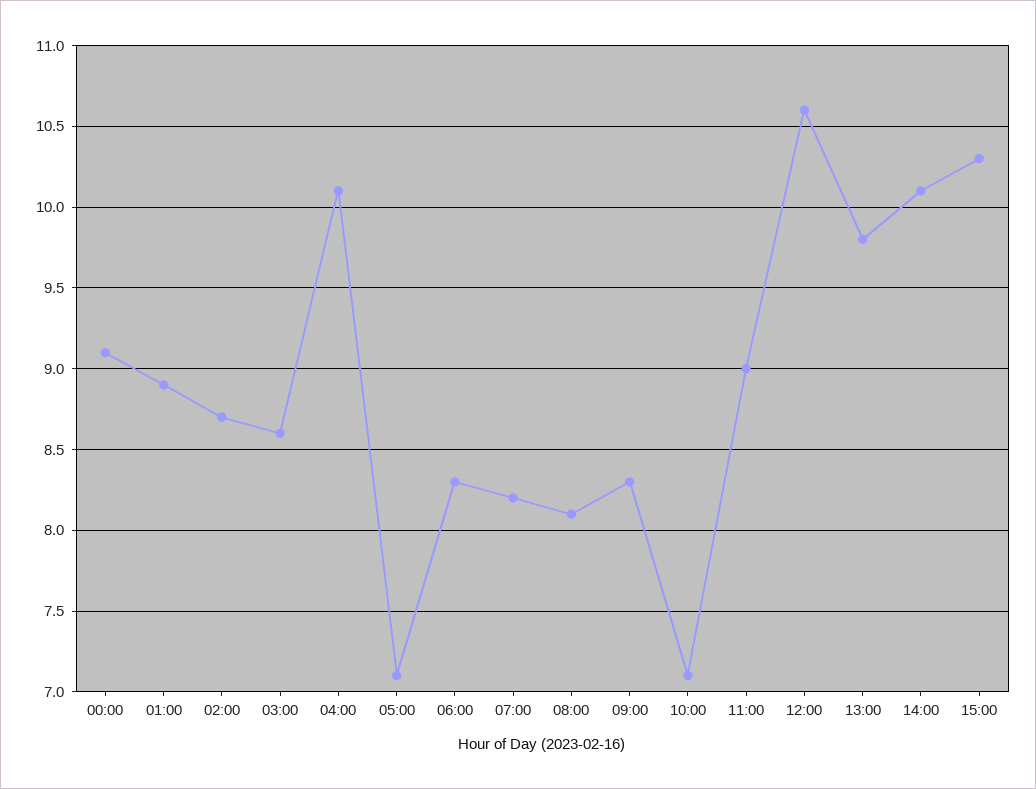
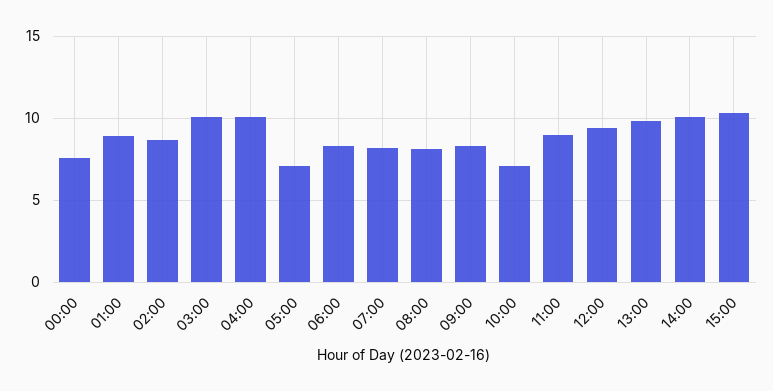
  {
-   "00:00": 9.1,
+   "00:00": 7.5,
    "01:00": 8.9,
    "02:00": 8.7,
-   "03:00": 8.6,
+   "03:00": 10,
    "04:00": 10.1,
    "05:00": 7.1,
    "06:00": 8.3,
    "07:00": 8.2,
    "08:00": 8.1,
    "09:00": 8.3,
    "10:00": 7.1,
    "11:00": 9,
-   "12:00": 10.6,
+   "12:00": 9.5,
    "13:00": 9.8,
    "14:00": 10.1,
    "15:00": 10.3
  }

